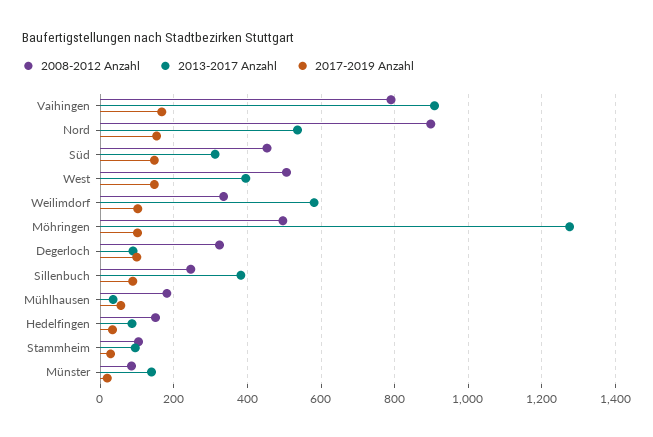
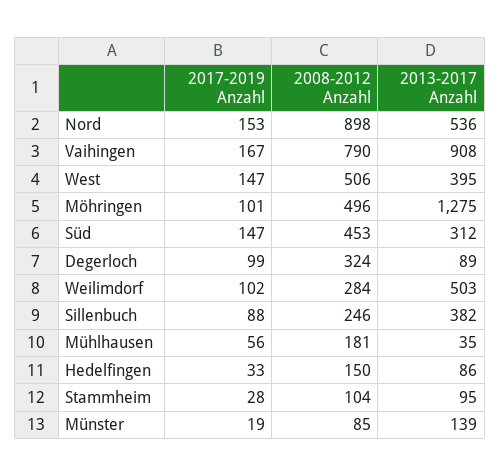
  {
    "2008-2012 Anzahl": {
      "Vaihingen": 790,
      "Nord": 898,
      "Süd": 453,
      "West": 506,
-     "Weilimdorf": 340,
+     "Weilimdorf": 284,
      "Möhringen": 496,
      "Degerloch": 324,
      "Sillenbuch": 246,
      "Mühlhausen": 181,
      "Hedelfingen": 150,
      "Stammheim": 104,
      "Münster": 85
    },
    "2013-2017 Anzahl": {
      "Vaihingen": 908,
      "Nord": 536,
      "Süd": 312,
      "West": 395,
-     "Weilimdorf": 580,
+     "Weilimdorf": 503,
      "Möhringen": 1275,
      "Degerloch": 89,
      "Sillenbuch": 382,
      "Mühlhausen": 35,
      "Hedelfingen": 86,
      "Stammheim": 95,
      "Münster": 139
    },
    "2017-2019 Anzahl": {
      "Vaihingen": 167,
      "Nord": 153,
      "Süd": 147,
      "West": 147,
      "Weilimdorf": 102,
      "Möhringen": 101,
      "Degerloch": 99,
      "Sillenbuch": 88,
      "Mühlhausen": 56,
      "Hedelfingen": 33,
      "Stammheim": 28,
      "Münster": 19
    }
  }

